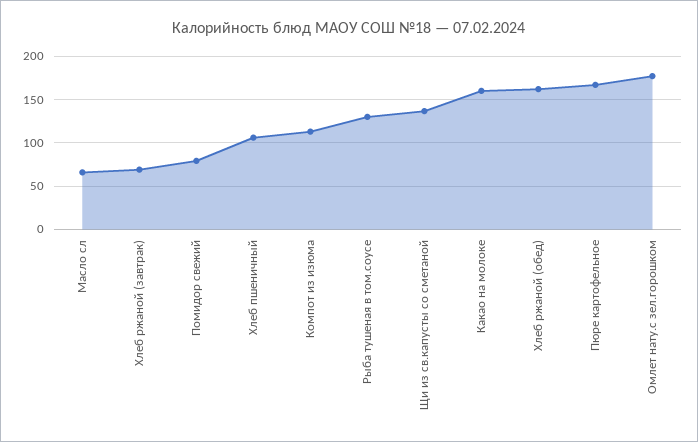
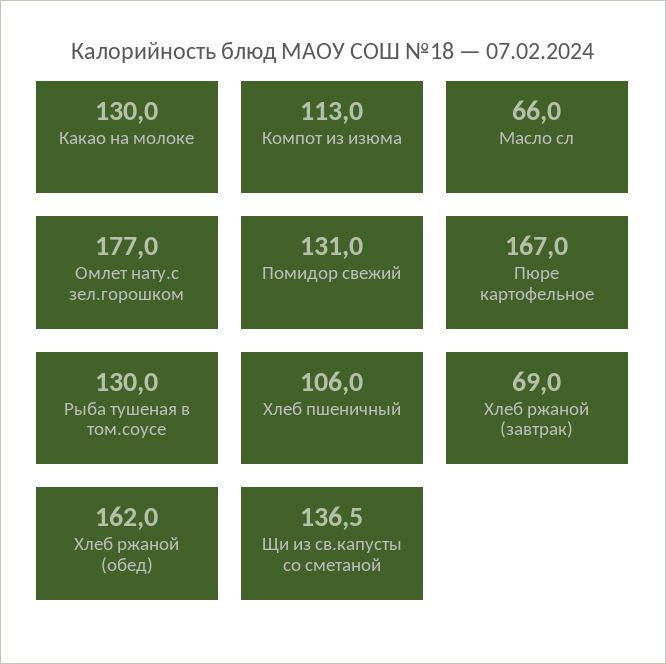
  {
    "Масло сл": 66,
    "Хлеб ржаной (завтрак)": 69,
-   "Помидор свежий": 80,
+   "Помидор свежий": 131,
    "Хлеб пшеничный": 106,
    "Компот из изюма": 113,
    "Рыба тушеная в том.соусе": 130,
    "Щи из св.капусты со сметаной": 136.5,
-   "Какао на молоке": 160,
+   "Какао на молоке": 130,
    "Хлеб ржаной (обед)": 162,
    "Пюре картофельное": 167,
    "Омлет нату.с зел.горошком": 177
  }

